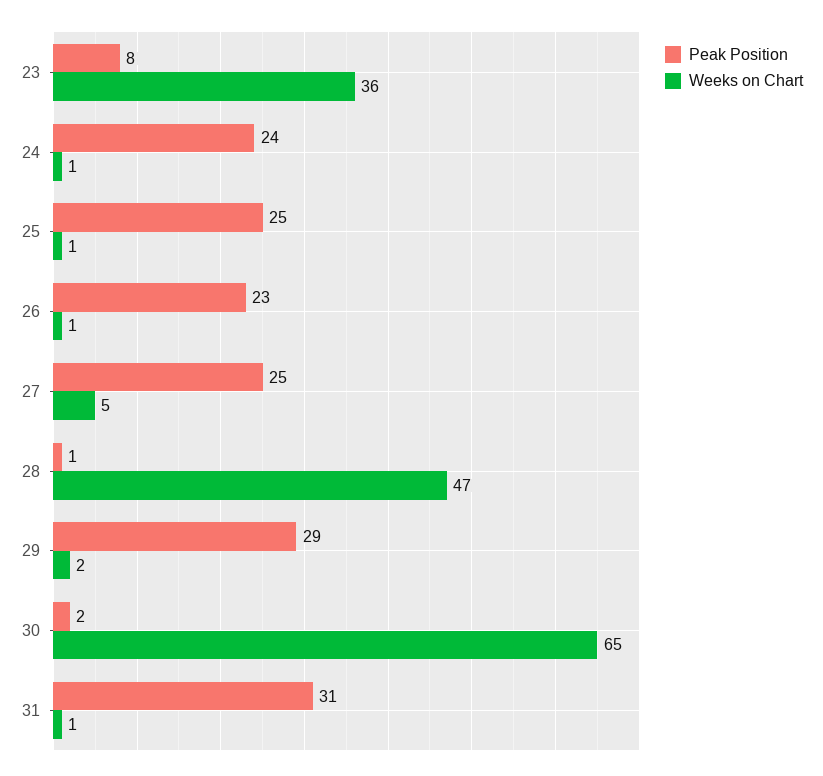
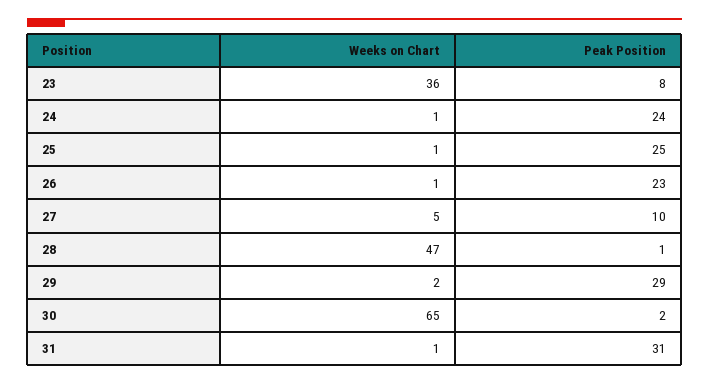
  {
    "Peak Position": {
      "23": 8,
      "24": 24,
      "25": 25,
      "26": 23,
-     "27": 25,
+     "27": 10,
      "28": 1,
      "29": 29,
      "30": 2,
      "31": 31
    },
    "Weeks on Chart": {
      "23": 36,
      "24": 1,
      "25": 1,
      "26": 1,
      "27": 5,
      "28": 47,
      "29": 2,
      "30": 65,
      "31": 1
    }
  }

